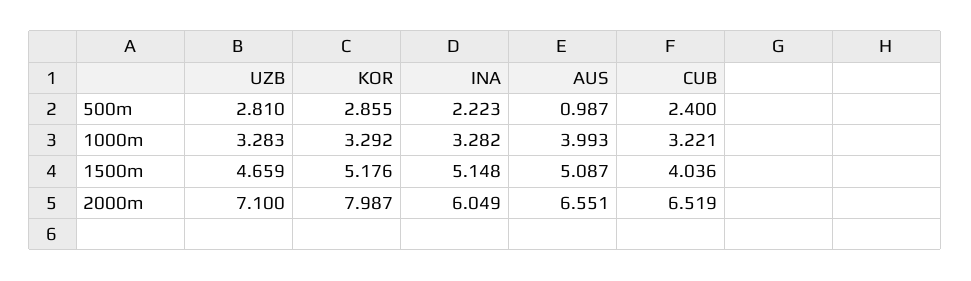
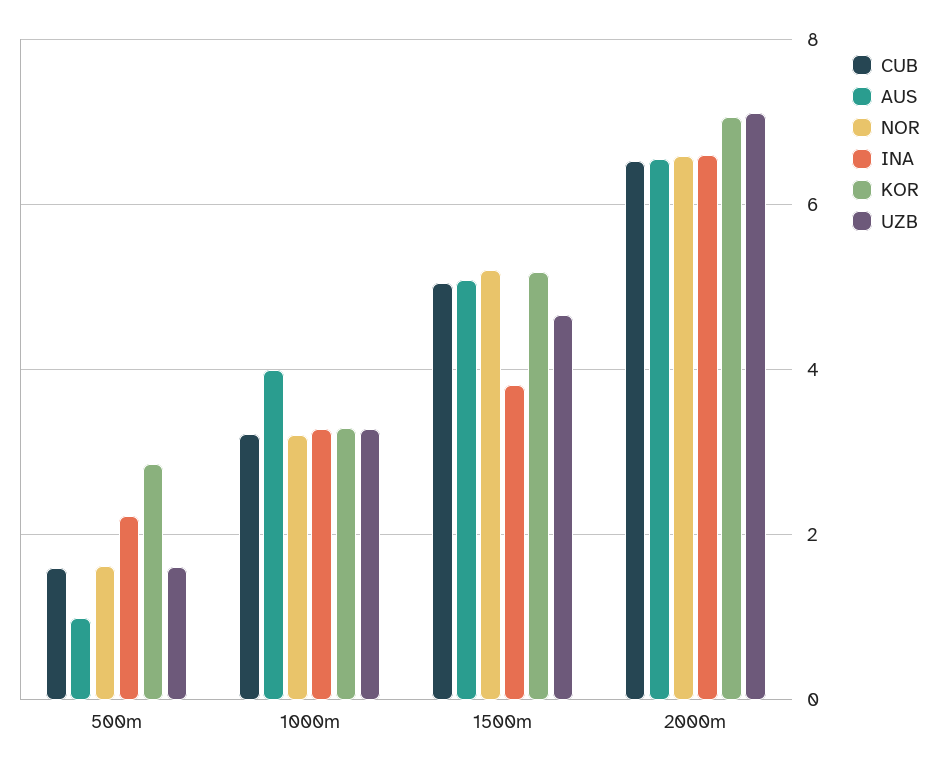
  {
    "UZB": {
-     "500m": 2.81,
+     "500m": 1.6,
      "1000m": 3.283,
      "1500m": 4.659,
      "2000m": 7.1
    },
    "KOR": {
      "500m": 2.855,
      "1000m": 3.292,
      "1500m": 5.176,
-     "2000m": 7.987
+     "2000m": 7
    },
    "INA": {
      "500m": 2.223,
      "1000m": 3.282,
-     "1500m": 5.148,
+     "1500m": 3.8,
-     "2000m": 6.049
+     "2000m": 6.6
    },
    "AUS": {
      "500m": 0.987,
      "1000m": 3.993,
      "1500m": 5.087,
      "2000m": 6.551
    },
    "CUB": {
-     "500m": 2.4,
+     "500m": 1.6,
      "1000m": 3.221,
-     "1500m": 4.036,
+     "1500m": 5,
      "2000m": 6.519
-   }
+   },
+   "NOR": {
+     "500m": 1.6,
+     "1000m": 3.2,
+     "1500m": 5.2,
+     "2000m": 6.6
+   }
  }

